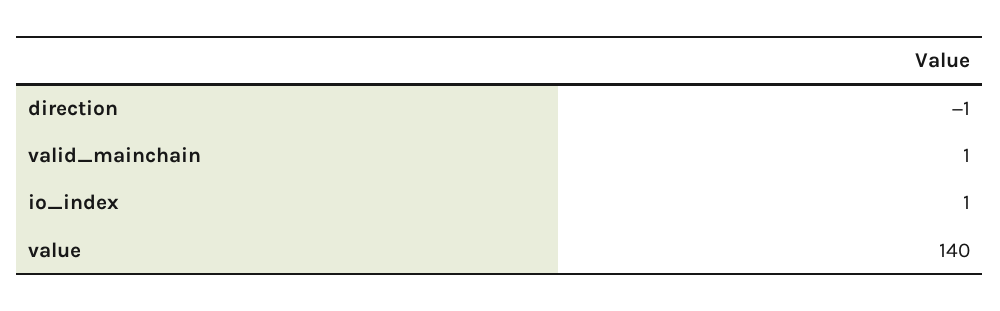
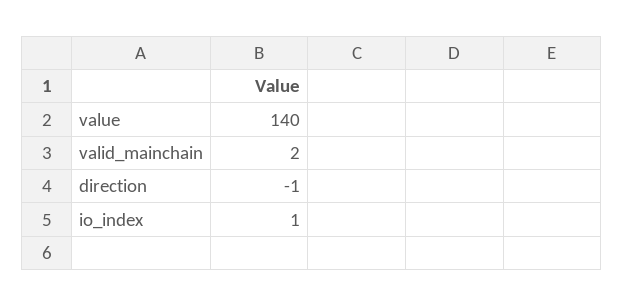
  {
    "direction": -1,
-   "valid_mainchain": 1,
+   "valid_mainchain": 2,
    "io_index": 1,
    "value": 140
  }

